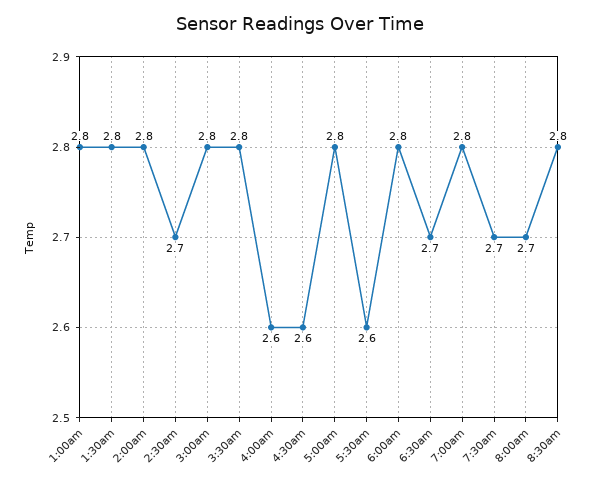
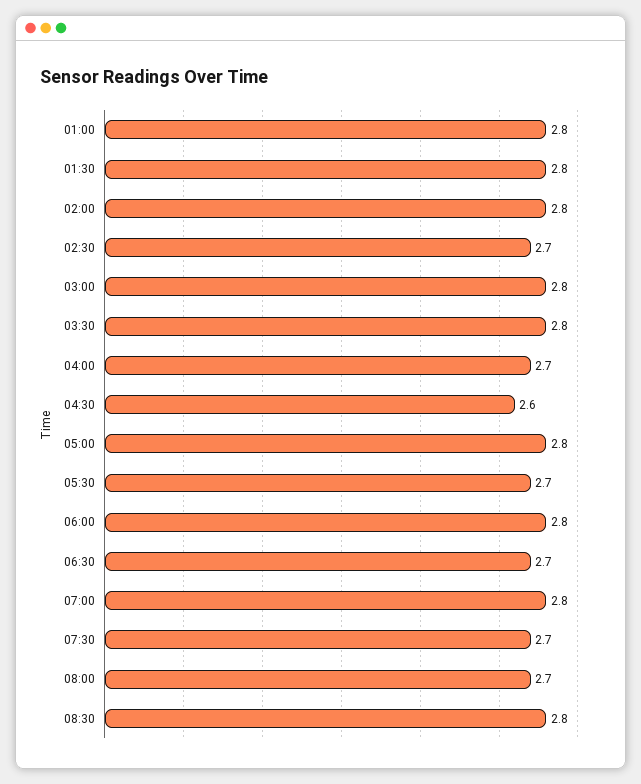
  {
    "1:00am": 2.8,
    "1:30am": 2.8,
    "2:00am": 2.8,
    "2:30am": 2.7,
    "3:00am": 2.8,
    "3:30am": 2.8,
-   "4:00am": 2.6,
+   "4:00am": 2.7,
    "4:30am": 2.6,
    "5:00am": 2.8,
-   "5:30am": 2.6,
+   "5:30am": 2.7,
    "6:00am": 2.8,
    "6:30am": 2.7,
    "7:00am": 2.8,
    "7:30am": 2.7,
    "8:00am": 2.7,
    "8:30am": 2.8
  }

